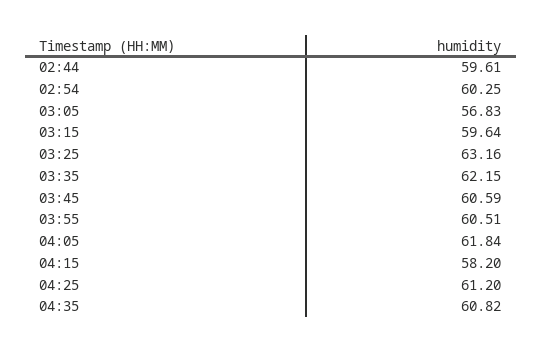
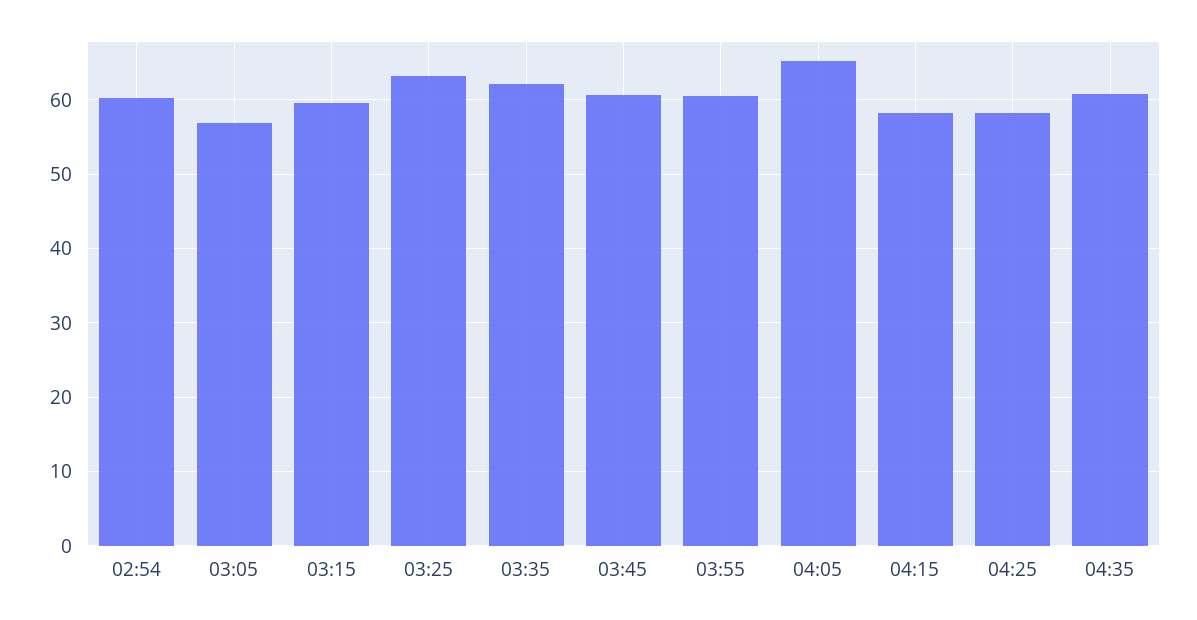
  {
-   "02:44": 59.61,
    "02:54": 60.25,
    "03:05": 56.83,
    "03:15": 59.64,
    "03:25": 63.16,
    "03:35": 62.15,
    "03:45": 60.59,
    "03:55": 60.51,
-   "04:05": 61.84,
+   "04:05": 65,
    "04:15": 58.2,
-   "04:25": 61.2,
+   "04:25": 58,
    "04:35": 60.82
  }

